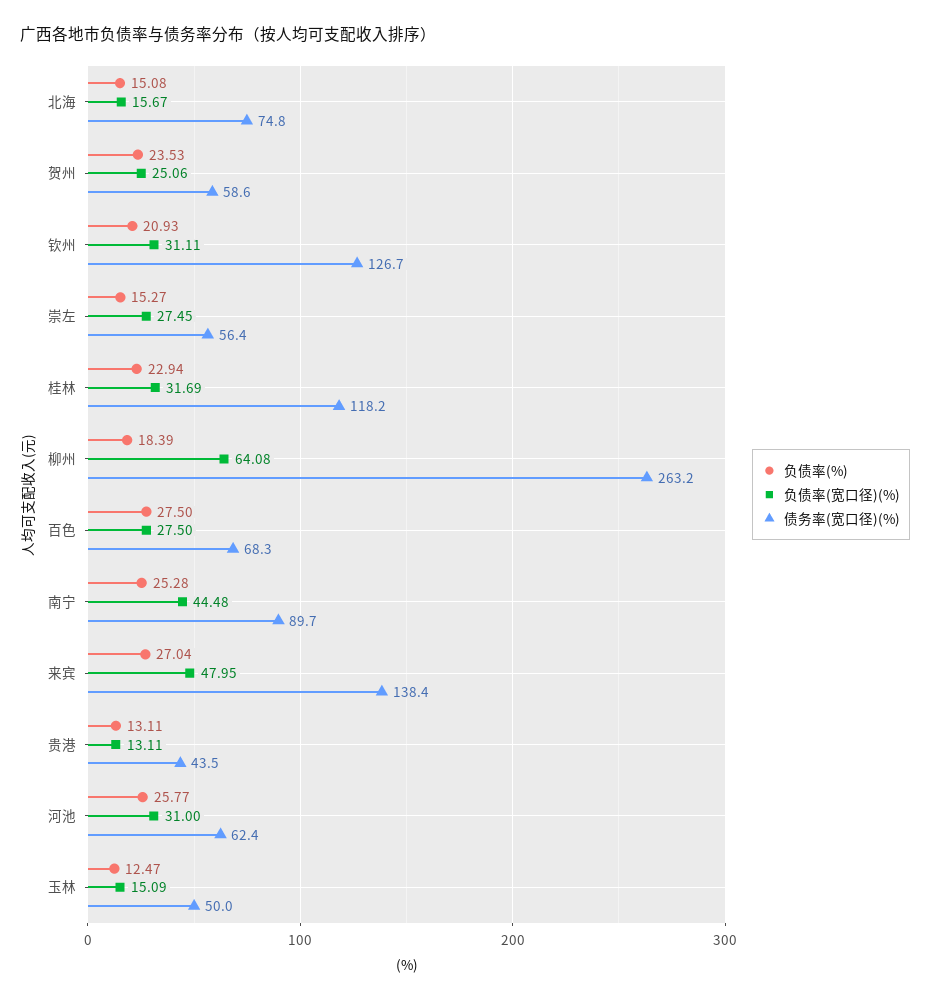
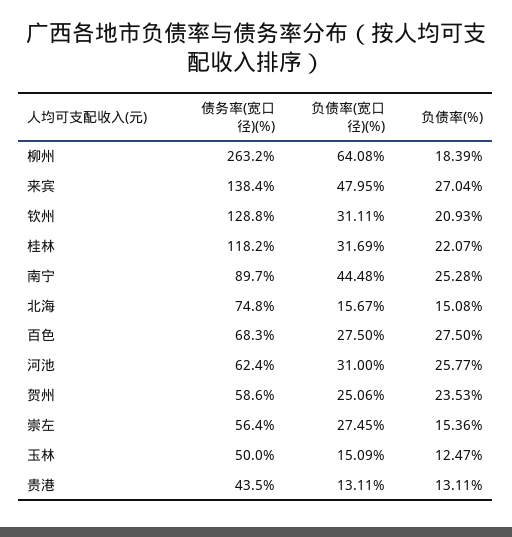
  {
    "负债率(%)": {
      "北海": 15.08,
      "贺州": 23.53,
      "钦州": 20.93,
-     "崇左": 15.27,
+     "崇左": 15.36,
-     "桂林": 22.94,
+     "桂林": 22.07,
      "柳州": 18.39,
      "百色": 27.5,
      "南宁": 25.28,
      "来宾": 27.04,
      "贵港": 13.11,
      "河池": 25.77,
      "玉林": 12.47
    },
    "负债率(宽口径)(%)": {
      "北海": 15.67,
      "贺州": 25.06,
      "钦州": 31.11,
      "崇左": 27.45,
      "桂林": 31.69,
      "柳州": 64.08,
      "百色": 27.5,
      "南宁": 44.48,
      "来宾": 47.95,
      "贵港": 13.11,
      "河池": 31,
      "玉林": 15.09
    },
    "债务率(宽口径)(%)": {
      "北海": 74.8,
      "贺州": 58.6,
-     "钦州": 126.7,
+     "钦州": 128.8,
      "崇左": 56.4,
      "桂林": 118.2,
      "柳州": 263.2,
      "百色": 68.3,
      "南宁": 89.7,
      "来宾": 138.4,
      "贵港": 43.5,
      "河池": 62.4,
      "玉林": 50
    }
  }

